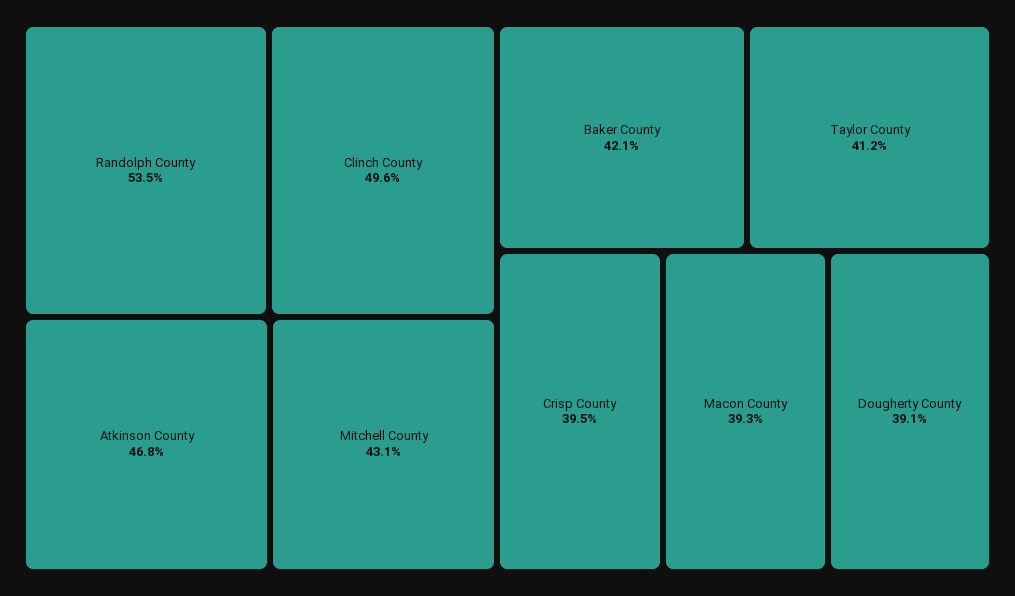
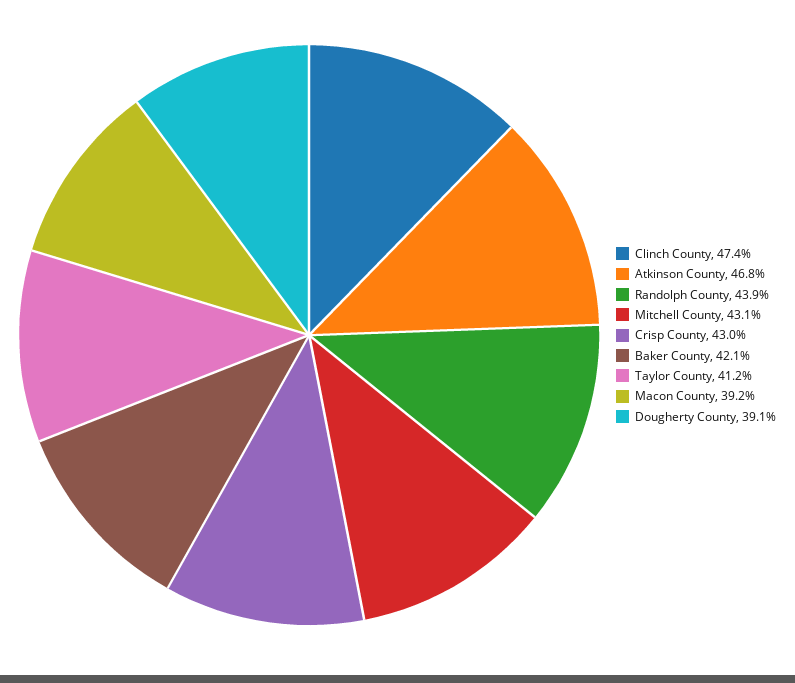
  {
-   "Randolph County": 53.5,
+   "Randolph County": 43.9,
-   "Clinch County": 49.6,
+   "Clinch County": 47.4,
    "Atkinson County": 46.8,
    "Mitchell County": 43.1,
    "Baker County": 42.1,
    "Taylor County": 41.2,
-   "Crisp County": 39.5,
+   "Crisp County": 43,
-   "Macon County": 39.3,
+   "Macon County": 39.2,
    "Dougherty County": 39.1
  }

